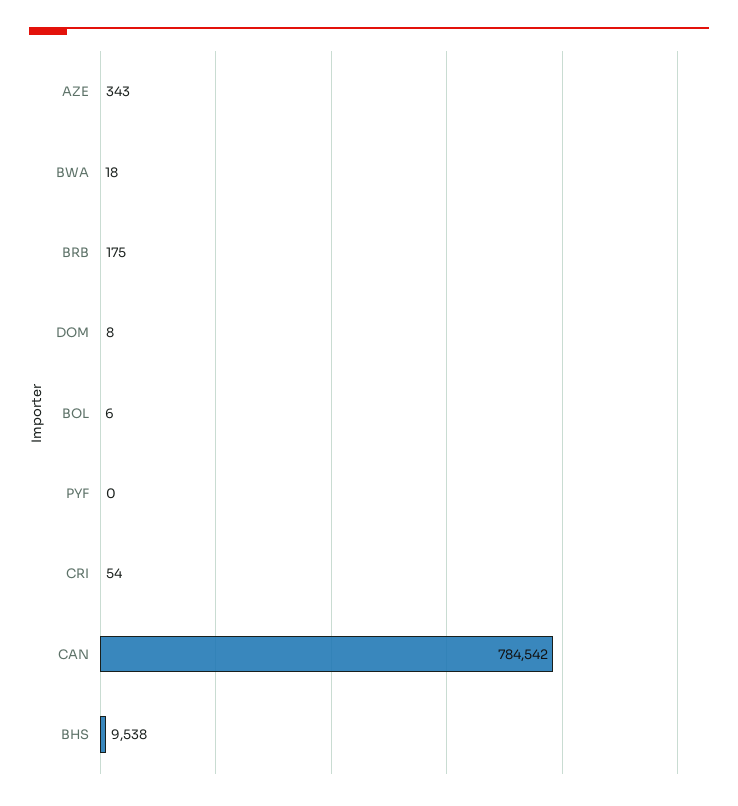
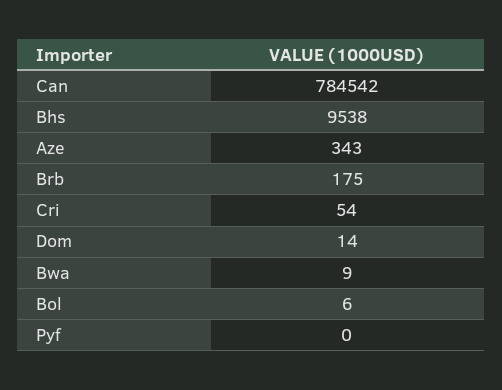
  {
    "AZE": 343,
-   "BWA": 18,
+   "BWA": 9,
    "BRB": 175,
-   "DOM": 8,
+   "DOM": 14,
    "BOL": 6,
    "PYF": 0,
    "CRI": 54,
    "CAN": 784542,
    "BHS": 9538
  }

